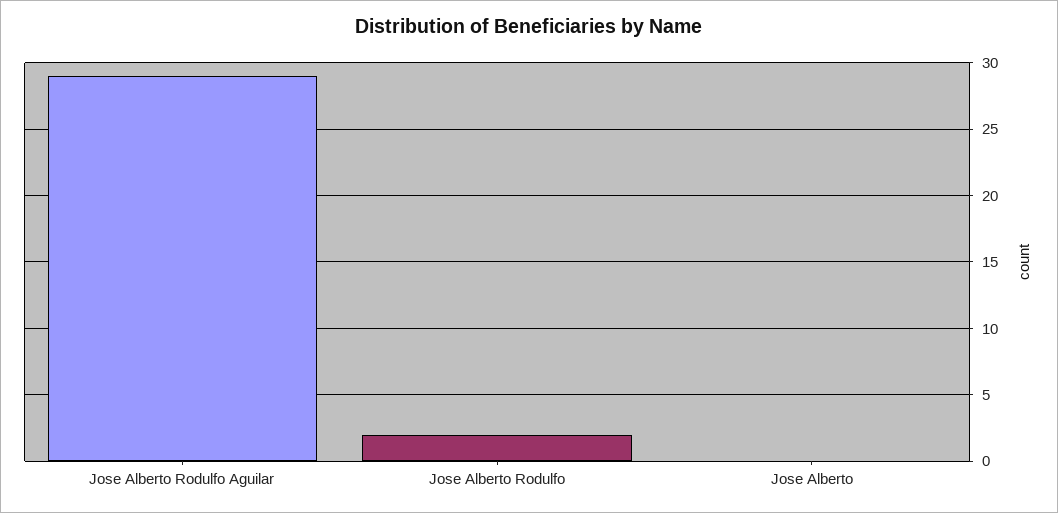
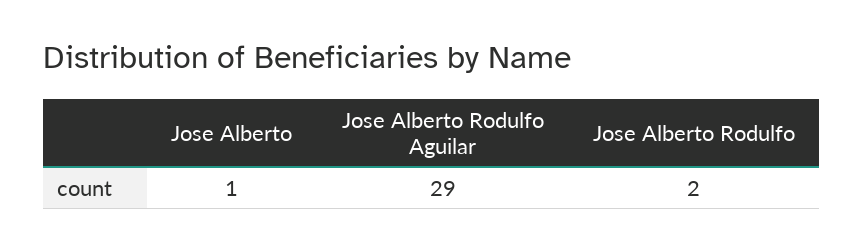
  {
    "Jose Alberto Rodulfo Aguilar": 29,
    "Jose Alberto Rodulfo": 2,
-   "Jose Alberto": 0
+   "Jose Alberto": 1
  }

